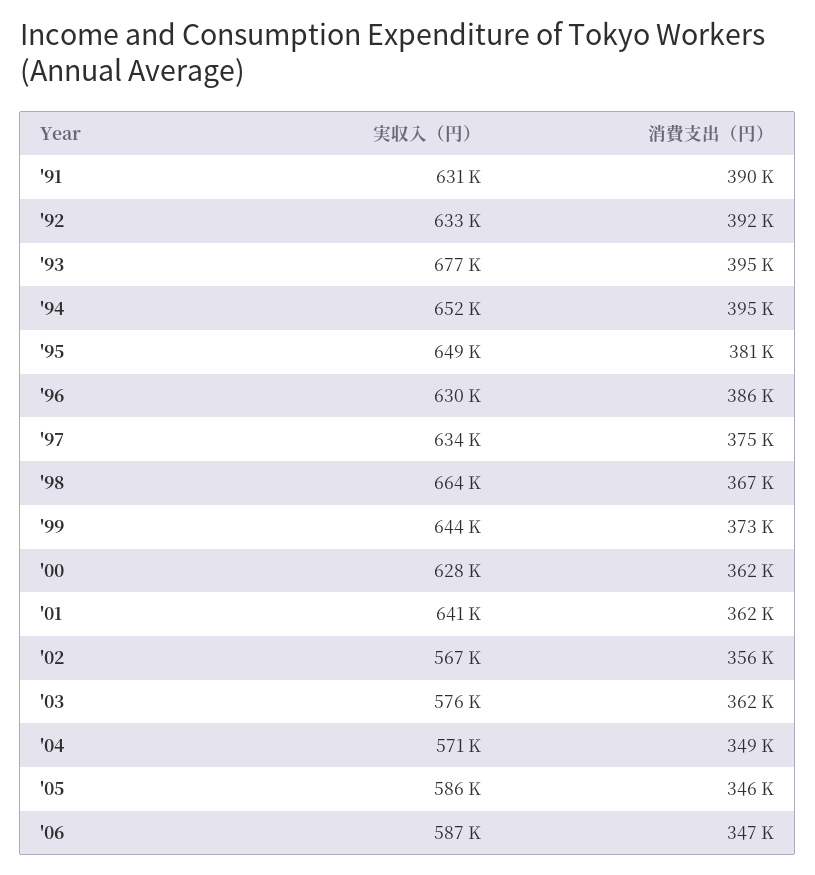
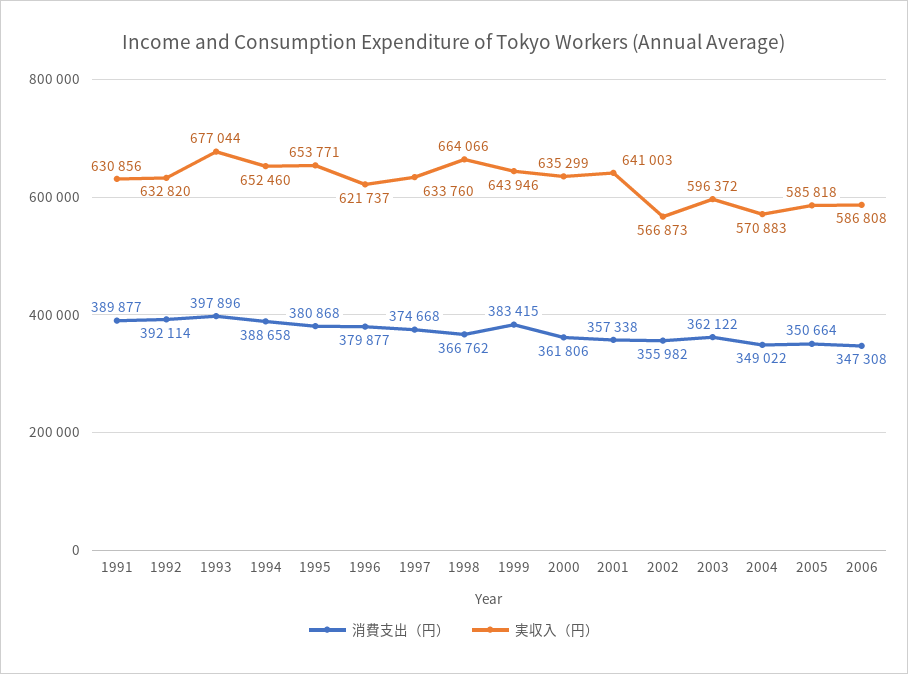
  {
    "実収入（円）": {
      "'91": 630856,
      "'92": 632820,
      "'93": 677044,
      "'94": 652460,
-     "'95": 649000,
+     "'95": 653771,
-     "'96": 630000,
+     "'96": 621737,
      "'97": 633760,
      "'98": 664066,
      "'99": 643946,
-     "'00": 628000,
+     "'00": 635299,
      "'01": 641003,
      "'02": 566873,
-     "'03": 576000,
+     "'03": 596372,
      "'04": 570883,
      "'05": 585818,
      "'06": 586808
    },
    "消費支出（円）": {
      "'91": 389877,
      "'92": 392114,
-     "'93": 395000,
+     "'93": 397896,
-     "'94": 395000,
+     "'94": 388658,
      "'95": 380868,
-     "'96": 386000,
+     "'96": 379877,
      "'97": 374668,
      "'98": 366762,
-     "'99": 373000,
+     "'99": 383415,
      "'00": 361806,
-     "'01": 362000,
+     "'01": 357338,
      "'02": 355982,
      "'03": 362122,
      "'04": 349022,
-     "'05": 346000,
+     "'05": 350664,
      "'06": 347308
    }
  }

